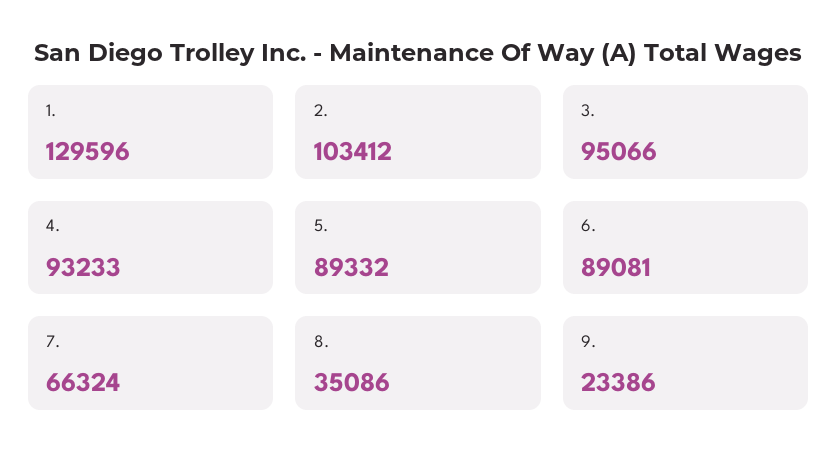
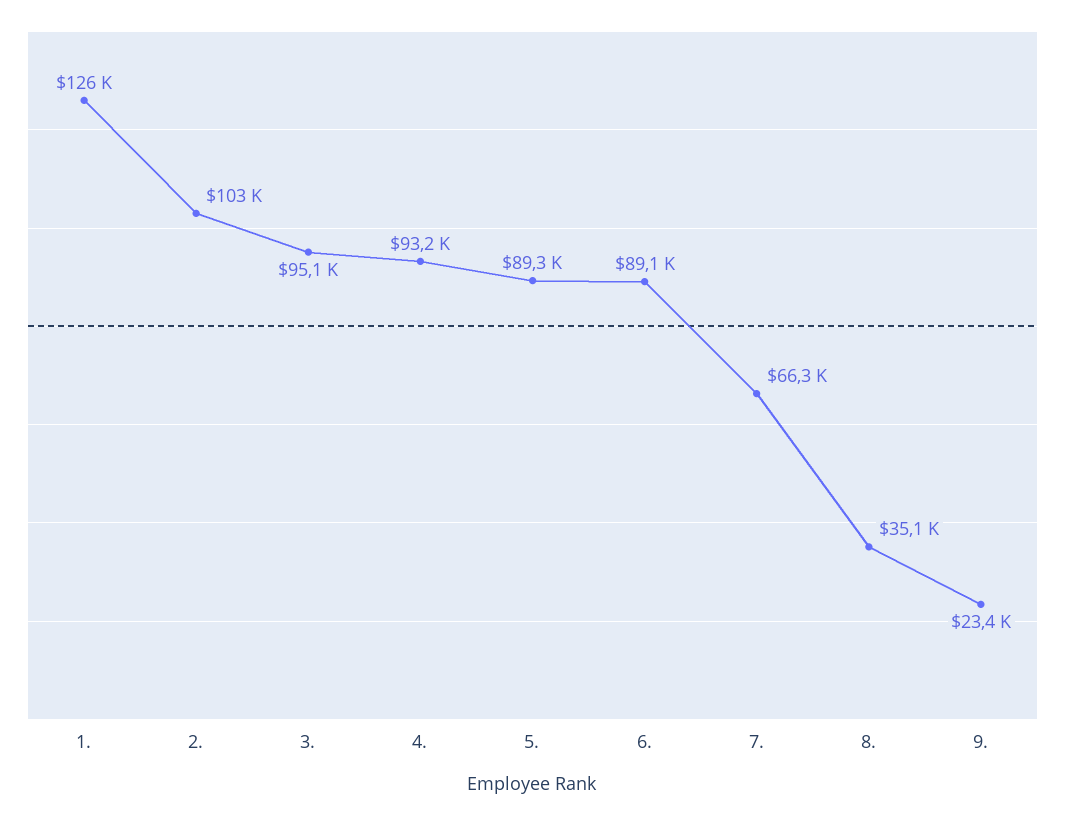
  {
-   "1.": 129596,
+   "1.": 126000,
    "2.": 103412,
    "3.": 95066,
    "4.": 93233,
    "5.": 89332,
    "6.": 89081,
    "7.": 66324,
    "8.": 35086,
    "9.": 23386
  }

